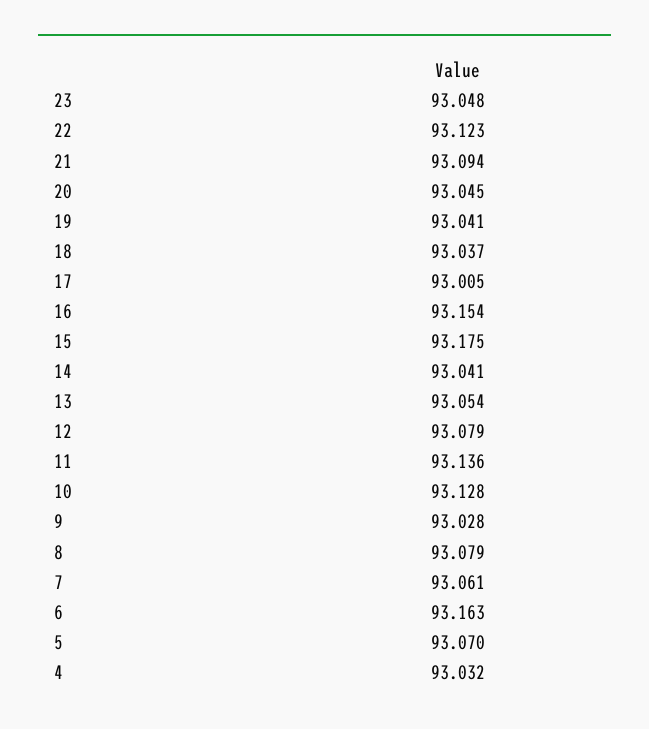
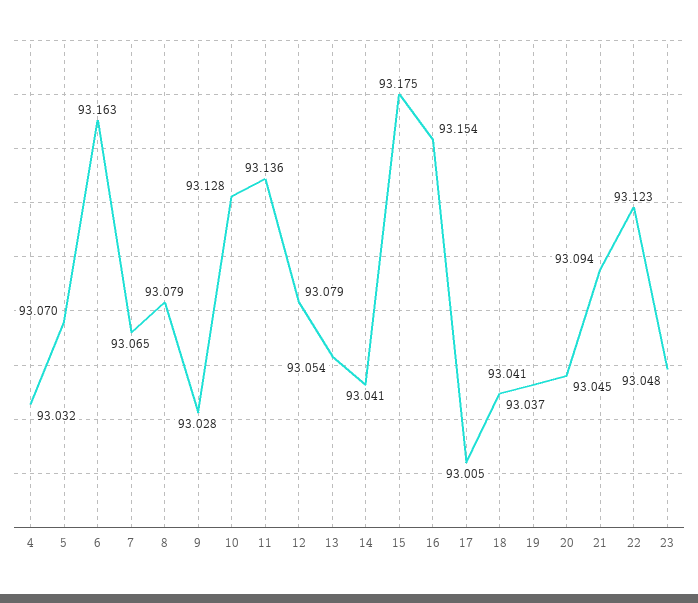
  {
    "23": 93.048,
    "22": 93.123,
    "21": 93.094,
    "20": 93.045,
    "19": 93.041,
    "18": 93.037,
    "17": 93.005,
    "16": 93.154,
    "15": 93.175,
    "14": 93.041,
    "13": 93.054,
    "12": 93.079,
    "11": 93.136,
    "10": 93.128,
    "9": 93.028,
    "8": 93.079,
-   "7": 93.061,
+   "7": 93.065,
    "6": 93.163,
    "5": 93.07,
    "4": 93.032
  }

